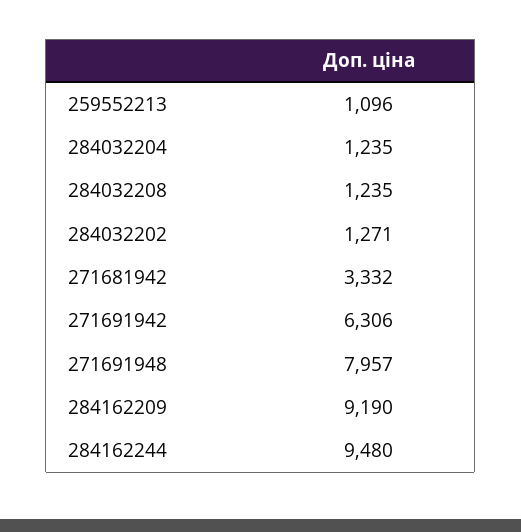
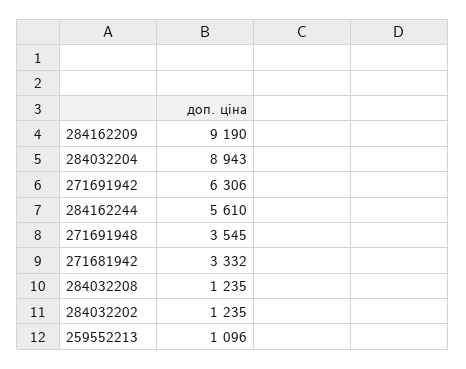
  {
    "259552213": 1096,
-   "284032204": 1235,
+   "284032204": 8943,
    "284032208": 1235,
-   "284032202": 1271,
+   "284032202": 1235,
    "271681942": 3332,
    "271691942": 6306,
-   "271691948": 7957,
+   "271691948": 3545,
    "284162209": 9190,
-   "284162244": 9480
+   "284162244": 5610
  }

